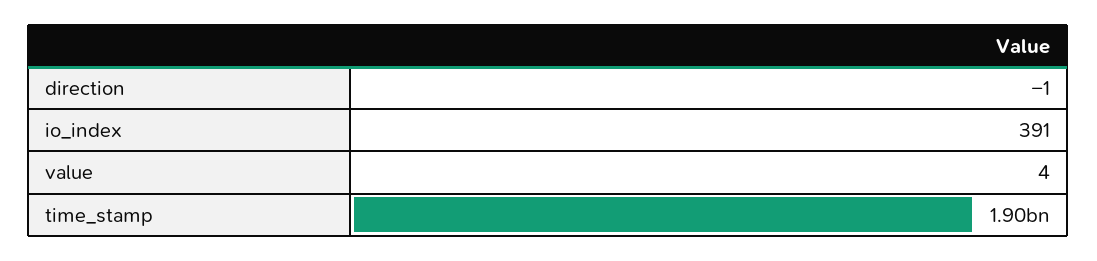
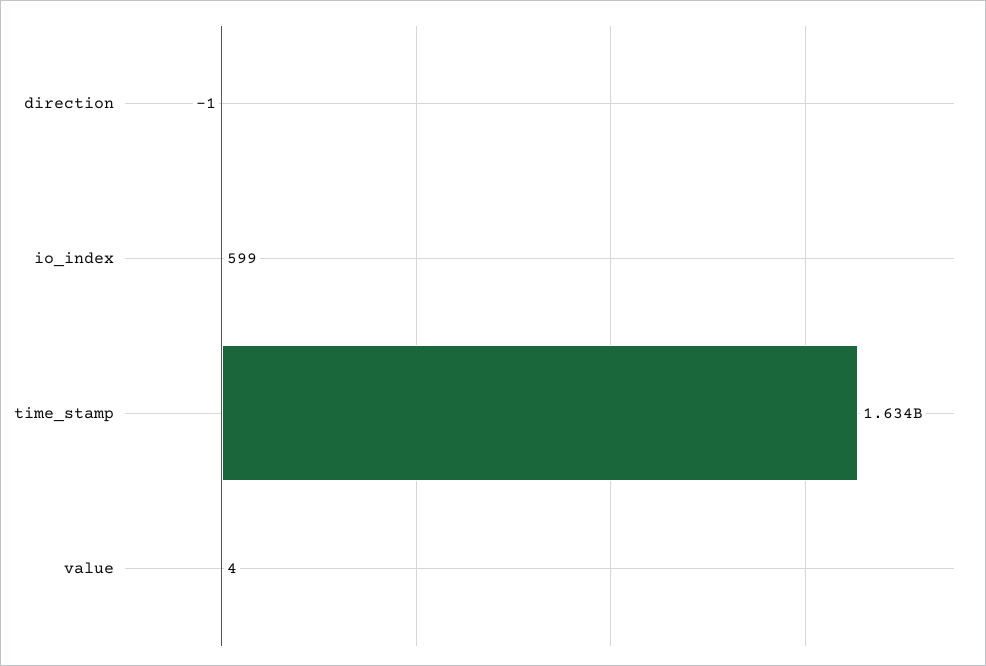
  {
    "direction": -1,
-   "io_index": 391,
+   "io_index": 599,
    "value": 4,
-   "time_stamp": 1900000000
+   "time_stamp": 1634000000
  }

